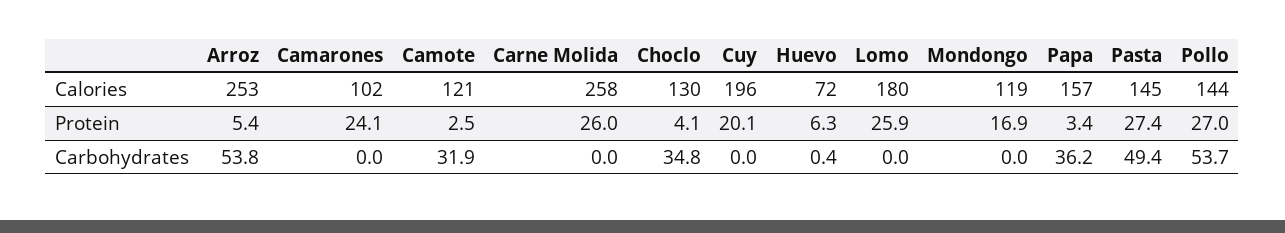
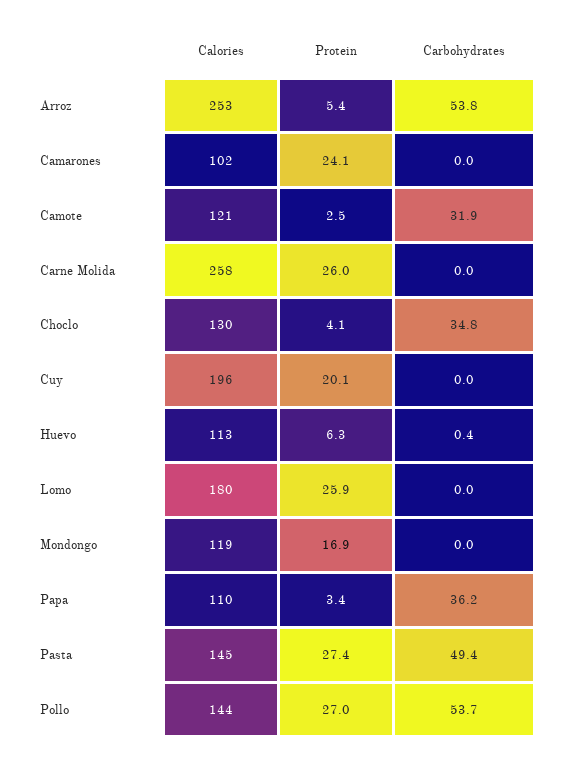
  {
    "Arroz": {
      "Calories": 253,
      "Protein": 5.4,
      "Carbohydrates": 53.8
    },
    "Camarones": {
      "Calories": 102,
      "Protein": 24.1,
      "Carbohydrates": 0
    },
    "Camote": {
      "Calories": 121,
      "Protein": 2.5,
      "Carbohydrates": 31.9
    },
    "Carne Molida": {
      "Calories": 258,
      "Protein": 26,
      "Carbohydrates": 0
    },
    "Choclo": {
      "Calories": 130,
      "Protein": 4.1,
      "Carbohydrates": 34.8
    },
    "Cuy": {
      "Calories": 196,
      "Protein": 20.1,
      "Carbohydrates": 0
    },
    "Huevo": {
-     "Calories": 72,
+     "Calories": 113,
      "Protein": 6.3,
      "Carbohydrates": 0.4
    },
    "Lomo": {
      "Calories": 180,
      "Protein": 25.9,
      "Carbohydrates": 0
    },
    "Mondongo": {
      "Calories": 119,
      "Protein": 16.9,
      "Carbohydrates": 0
    },
    "Papa": {
-     "Calories": 157,
+     "Calories": 110,
      "Protein": 3.4,
      "Carbohydrates": 36.2
    },
    "Pasta": {
      "Calories": 145,
      "Protein": 27.4,
      "Carbohydrates": 49.4
    },
    "Pollo": {
      "Calories": 144,
      "Protein": 27,
      "Carbohydrates": 53.7
    }
  }

